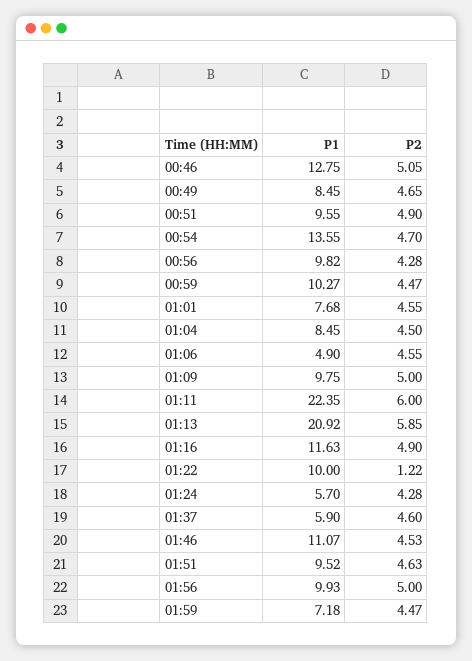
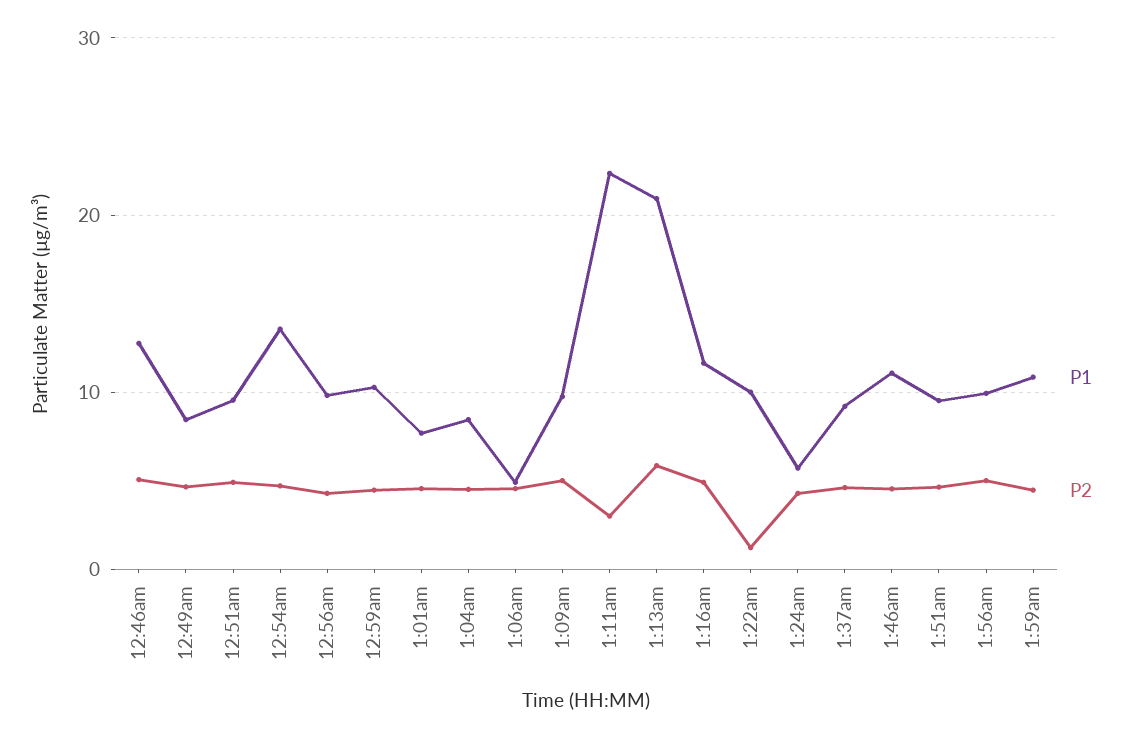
  {
    "P1": {
      "00:46": 12.75,
      "00:49": 8.45,
      "00:51": 9.55,
      "00:54": 13.55,
      "00:56": 9.82,
      "00:59": 10.27,
      "01:01": 7.68,
      "01:04": 8.45,
      "01:06": 4.9,
      "01:09": 9.75,
      "01:11": 22.35,
      "01:13": 20.92,
      "01:16": 11.63,
      "01:22": 10,
      "01:24": 5.7,
-     "01:37": 5.9,
+     "01:37": 9,
      "01:46": 11.07,
      "01:51": 9.52,
      "01:56": 9.93,
-     "01:59": 7.18
+     "01:59": 11
    },
    "P2": {
      "00:46": 5.05,
      "00:49": 4.65,
      "00:51": 4.9,
      "00:54": 4.7,
      "00:56": 4.28,
      "00:59": 4.47,
      "01:01": 4.55,
      "01:04": 4.5,
      "01:06": 4.55,
      "01:09": 5,
-     "01:11": 6,
+     "01:11": 3,
      "01:13": 5.85,
      "01:16": 4.9,
      "01:22": 1.22,
      "01:24": 4.28,
      "01:37": 4.6,
      "01:46": 4.53,
      "01:51": 4.63,
      "01:56": 5,
      "01:59": 4.47
    }
  }

